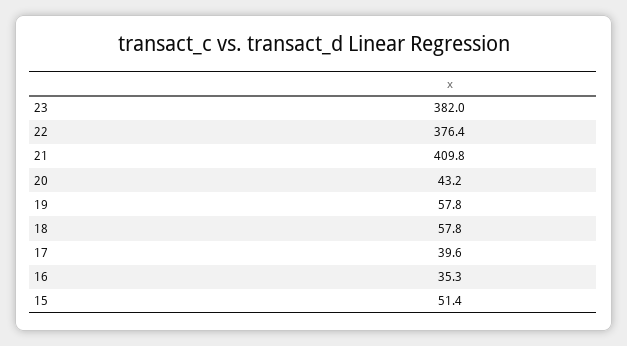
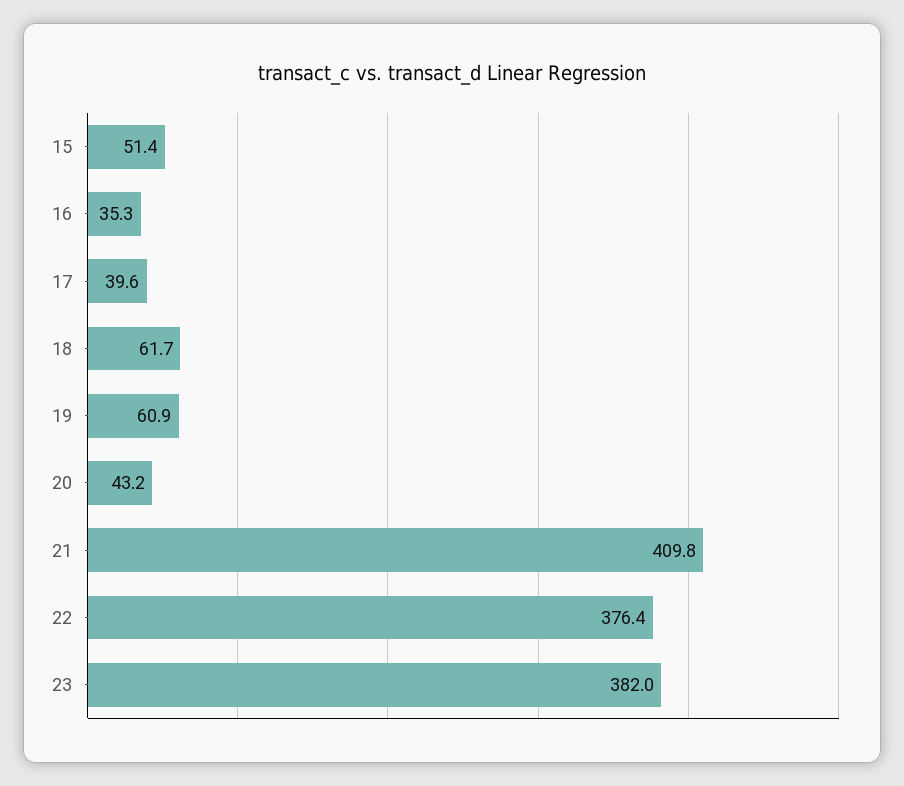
  {
    "23": 382,
    "22": 376.4,
    "21": 409.8,
    "20": 43.2,
-   "19": 57.8,
+   "19": 60.9,
-   "18": 57.8,
+   "18": 61.7,
    "17": 39.6,
    "16": 35.3,
    "15": 51.4
  }

